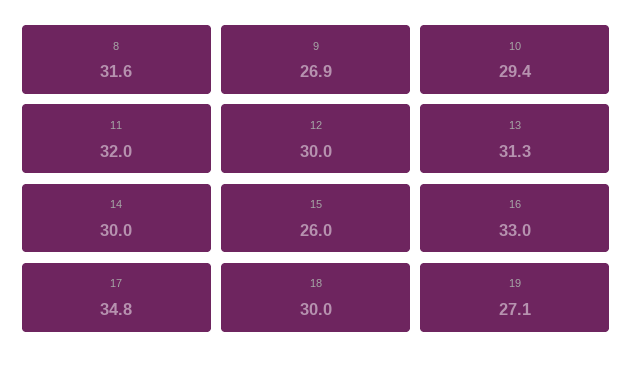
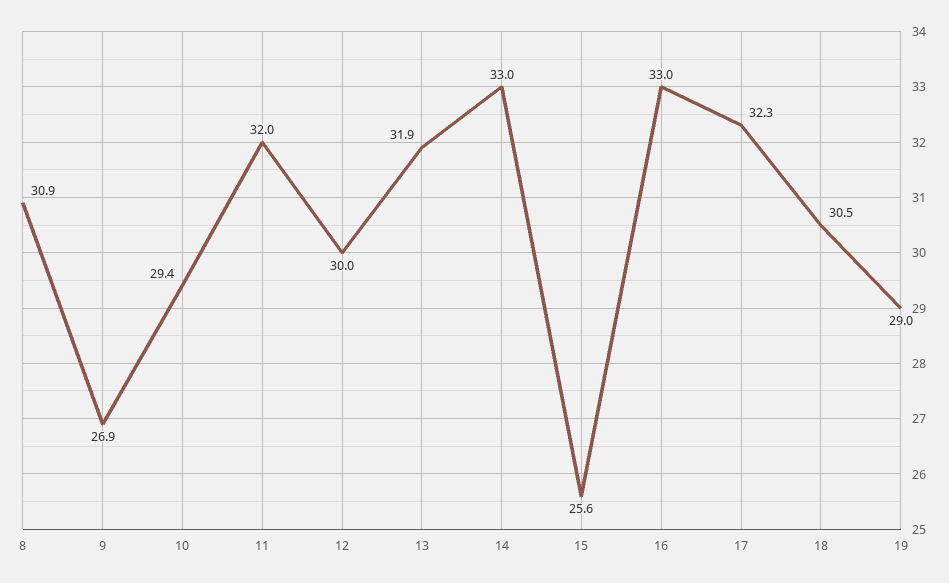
  {
-   "8": 31.6,
+   "8": 30.9,
    "9": 26.9,
    "10": 29.4,
    "11": 32,
    "12": 30,
-   "13": 31.3,
+   "13": 31.9,
-   "14": 30,
+   "14": 33,
-   "15": 26,
+   "15": 25.6,
    "16": 33,
-   "17": 34.8,
+   "17": 32.3,
-   "18": 30,
+   "18": 30.5,
-   "19": 27.1
+   "19": 29
  }

